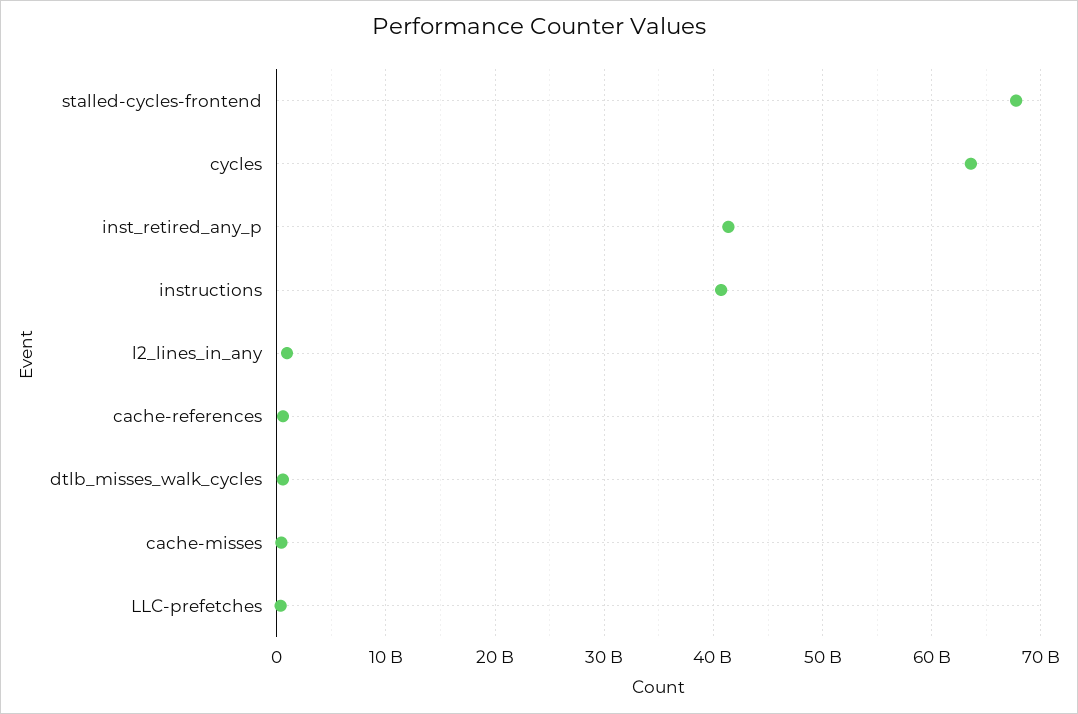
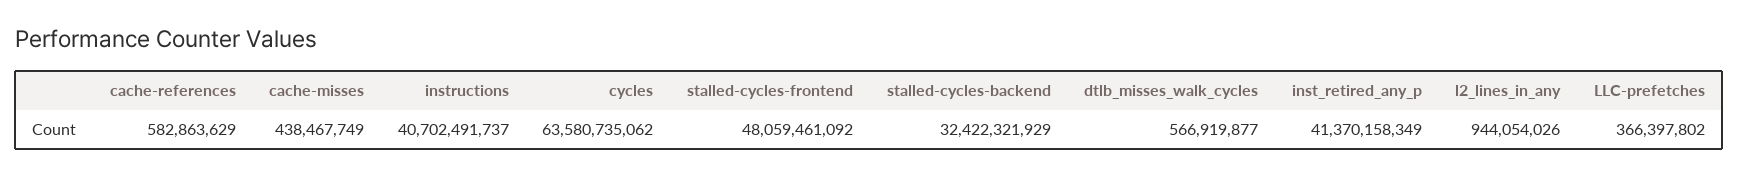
  {
-   "stalled-cycles-frontend": 68000000000,
+   "stalled-cycles-frontend": 48059461092,
    "cycles": 63580735062,
    "inst_retired_any_p": 41370158349,
    "instructions": 40702491737,
    "l2_lines_in_any": 944054026,
    "cache-references": 582863629,
    "dtlb_misses_walk_cycles": 566919877,
    "cache-misses": 438467749,
-   "LLC-prefetches": 366397802
+   "LLC-prefetches": 366397802,
+   "stalled-cycles-backend": 32422321929
  }

